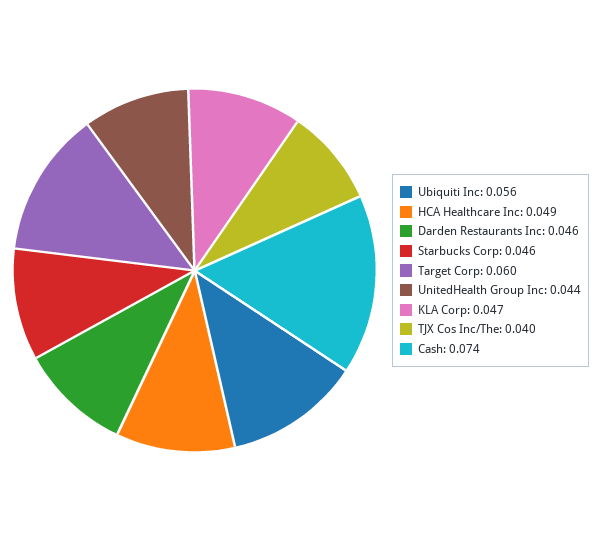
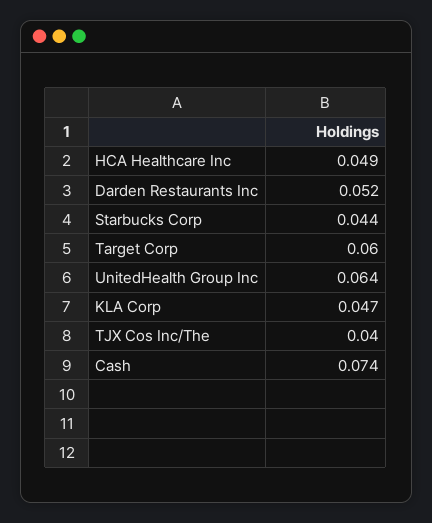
  {
-   "Ubiquiti Inc": 0.056,
    "HCA Healthcare Inc": 0.049,
-   "Darden Restaurants Inc": 0.046,
+   "Darden Restaurants Inc": 0.052,
-   "Starbucks Corp": 0.046,
+   "Starbucks Corp": 0.044,
    "Target Corp": 0.06,
-   "UnitedHealth Group Inc": 0.044,
+   "UnitedHealth Group Inc": 0.064,
    "KLA Corp": 0.047,
    "TJX Cos Inc/The": 0.04,
    "Cash": 0.074
  }

